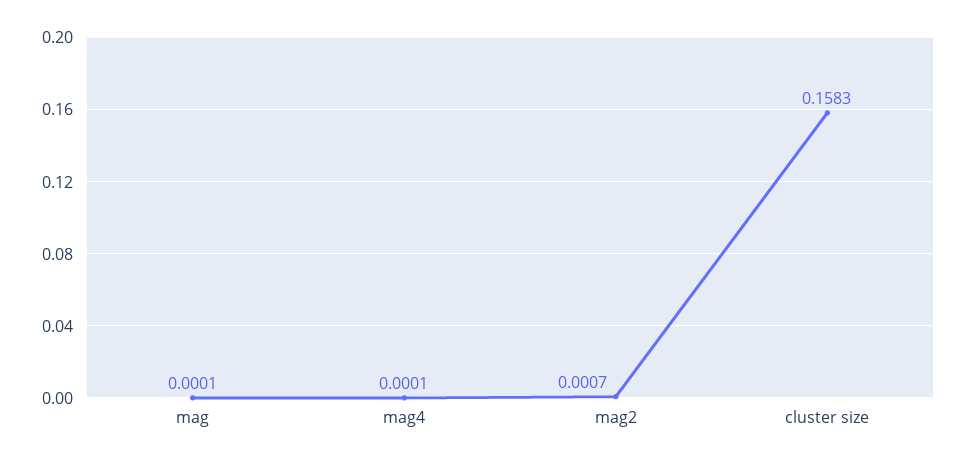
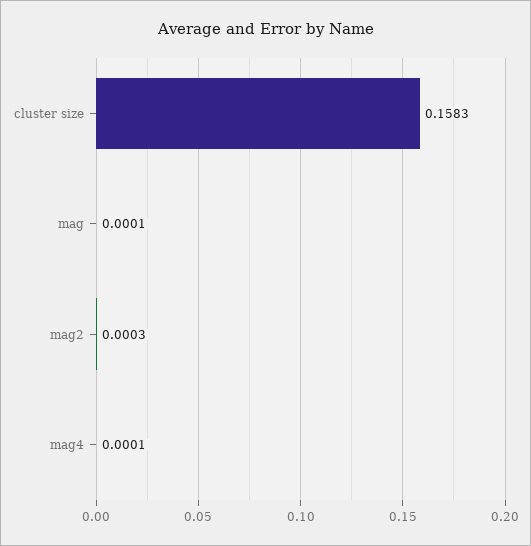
  {
    "mag": 0.0001,
    "mag4": 0.0001,
-   "mag2": 0.0007,
+   "mag2": 0.0003,
    "cluster size": 0.1583
  }

